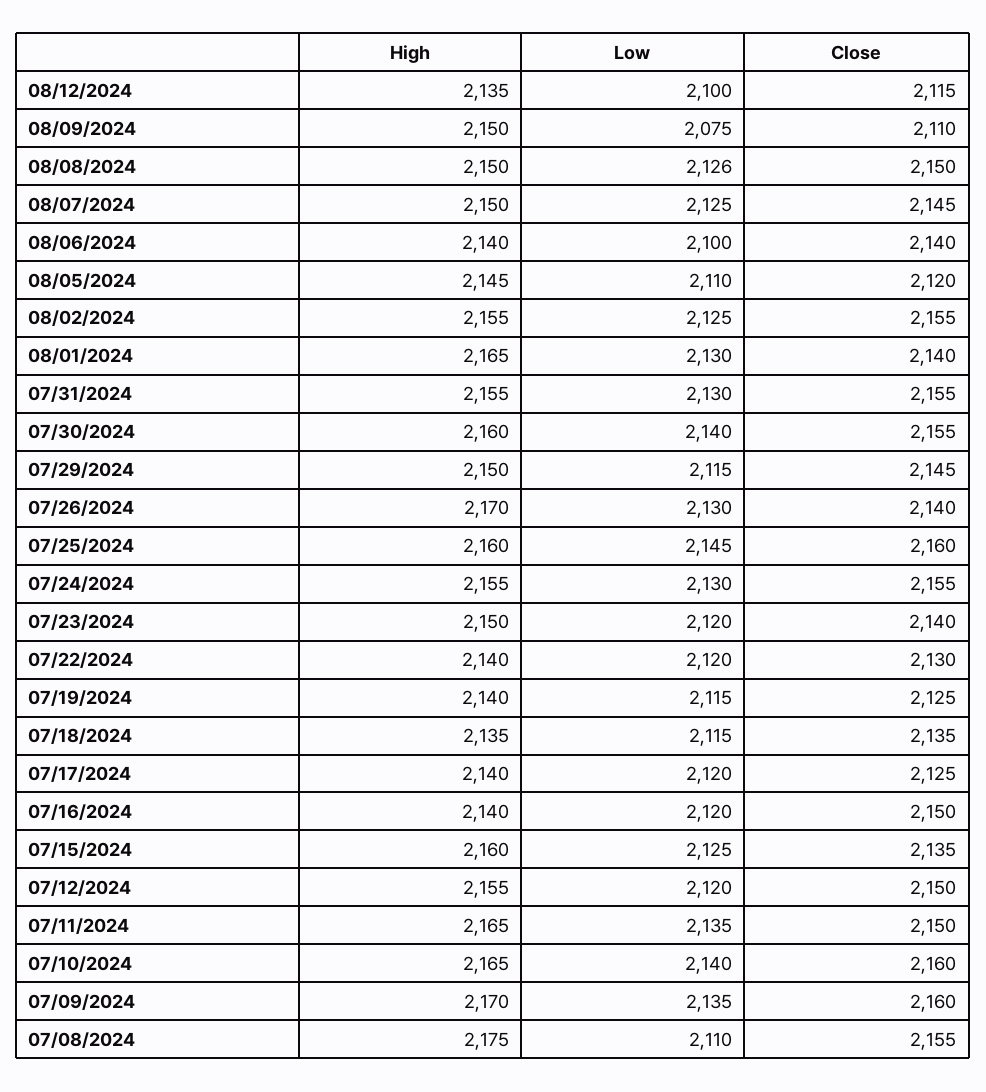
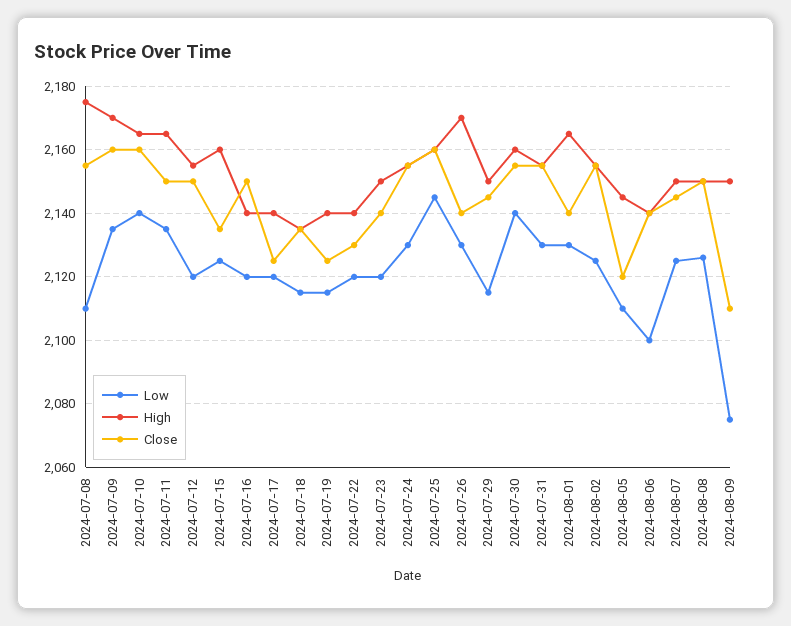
  {
    "High": {
-     "08/12/2024": 2135,
      "08/09/2024": 2150,
      "08/08/2024": 2150,
      "08/07/2024": 2150,
      "08/06/2024": 2140,
      "08/05/2024": 2145,
      "08/02/2024": 2155,
      "08/01/2024": 2165,
      "07/31/2024": 2155,
      "07/30/2024": 2160,
      "07/29/2024": 2150,
      "07/26/2024": 2170,
      "07/25/2024": 2160,
      "07/24/2024": 2155,
      "07/23/2024": 2150,
      "07/22/2024": 2140,
      "07/19/2024": 2140,
      "07/18/2024": 2135,
      "07/17/2024": 2140,
      "07/16/2024": 2140,
      "07/15/2024": 2160,
      "07/12/2024": 2155,
      "07/11/2024": 2165,
      "07/10/2024": 2165,
      "07/09/2024": 2170,
      "07/08/2024": 2175
    },
    "Low": {
-     "08/12/2024": 2100,
      "08/09/2024": 2075,
      "08/08/2024": 2126,
      "08/07/2024": 2125,
      "08/06/2024": 2100,
      "08/05/2024": 2110,
      "08/02/2024": 2125,
      "08/01/2024": 2130,
      "07/31/2024": 2130,
      "07/30/2024": 2140,
      "07/29/2024": 2115,
      "07/26/2024": 2130,
      "07/25/2024": 2145,
      "07/24/2024": 2130,
      "07/23/2024": 2120,
      "07/22/2024": 2120,
      "07/19/2024": 2115,
      "07/18/2024": 2115,
      "07/17/2024": 2120,
      "07/16/2024": 2120,
      "07/15/2024": 2125,
      "07/12/2024": 2120,
      "07/11/2024": 2135,
      "07/10/2024": 2140,
      "07/09/2024": 2135,
      "07/08/2024": 2110
    },
    "Close": {
-     "08/12/2024": 2115,
      "08/09/2024": 2110,
      "08/08/2024": 2150,
      "08/07/2024": 2145,
      "08/06/2024": 2140,
      "08/05/2024": 2120,
      "08/02/2024": 2155,
      "08/01/2024": 2140,
      "07/31/2024": 2155,
      "07/30/2024": 2155,
      "07/29/2024": 2145,
      "07/26/2024": 2140,
      "07/25/2024": 2160,
      "07/24/2024": 2155,
      "07/23/2024": 2140,
      "07/22/2024": 2130,
      "07/19/2024": 2125,
      "07/18/2024": 2135,
      "07/17/2024": 2125,
      "07/16/2024": 2150,
      "07/15/2024": 2135,
      "07/12/2024": 2150,
      "07/11/2024": 2150,
      "07/10/2024": 2160,
      "07/09/2024": 2160,
      "07/08/2024": 2155
    }
  }

